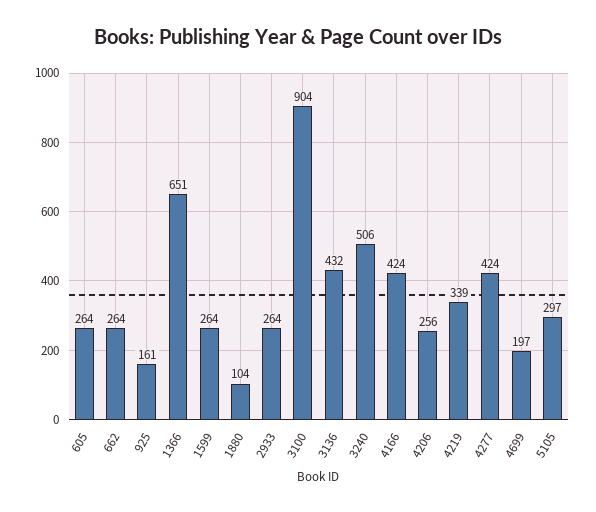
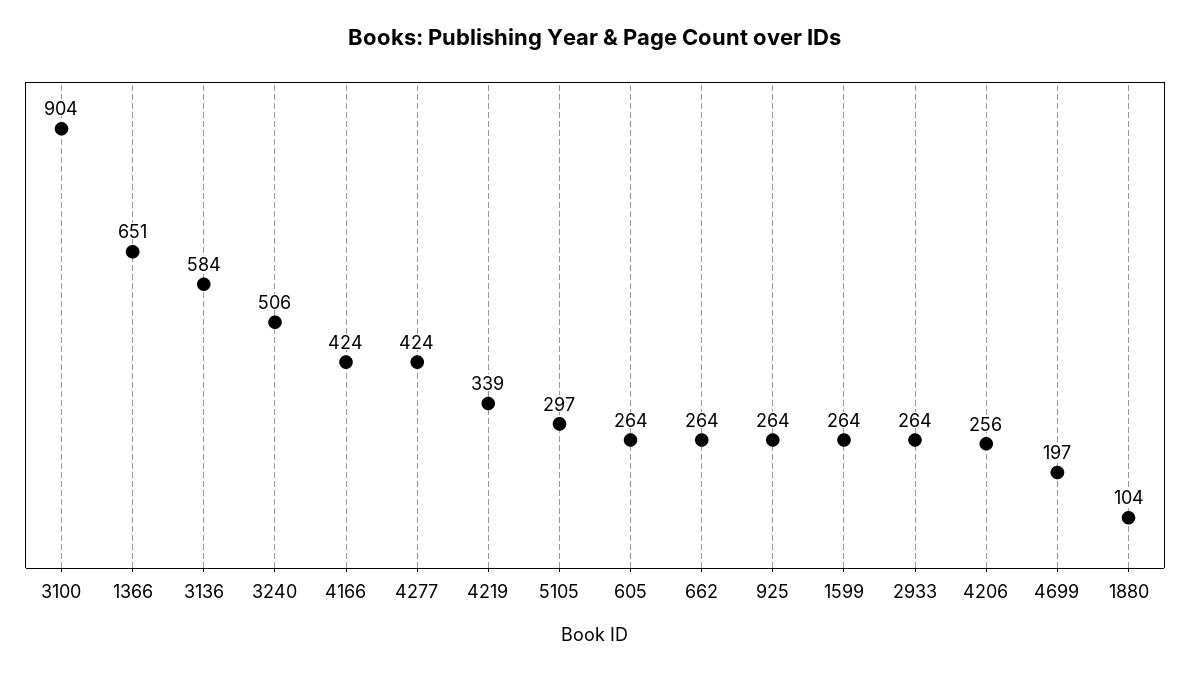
  {
    "605": 264,
    "662": 264,
-   "925": 161,
+   "925": 264,
    "1366": 651,
    "1599": 264,
    "1880": 104,
    "2933": 264,
    "3100": 904,
-   "3136": 432,
+   "3136": 584,
    "3240": 506,
    "4166": 424,
    "4206": 256,
    "4219": 339,
    "4277": 424,
    "4699": 197,
    "5105": 297
  }

